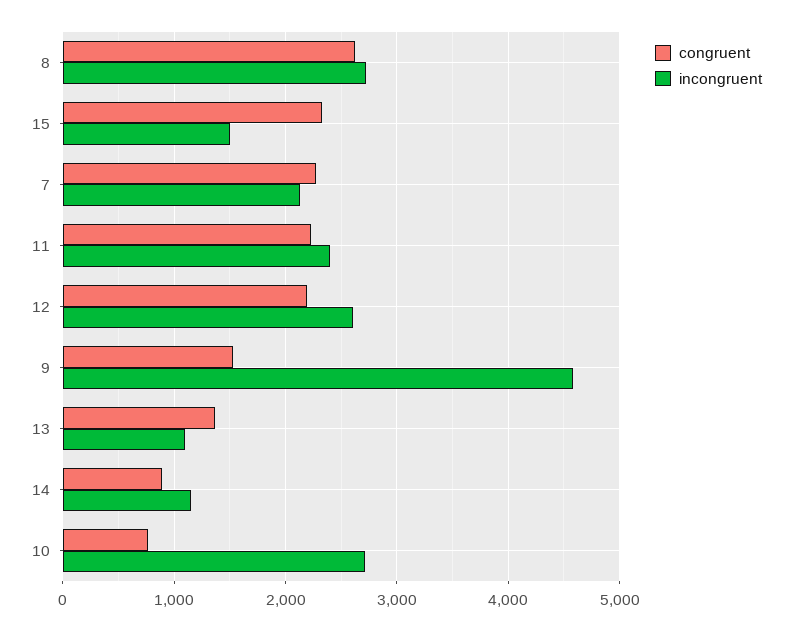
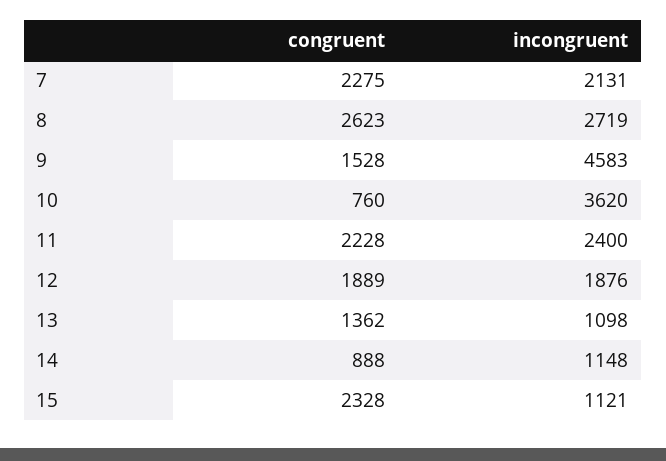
  {
    "congruent": {
      "8": 2623,
      "15": 2328,
      "7": 2275,
      "11": 2228,
-     "12": 2200,
+     "12": 1889,
      "9": 1528,
      "13": 1362,
      "14": 888,
      "10": 760
    },
    "incongruent": {
      "8": 2719,
-     "15": 1500,
+     "15": 1121,
      "7": 2131,
      "11": 2400,
-     "12": 2600,
+     "12": 1876,
      "9": 4583,
      "13": 1098,
      "14": 1148,
-     "10": 2700
+     "10": 3620
    }
  }

